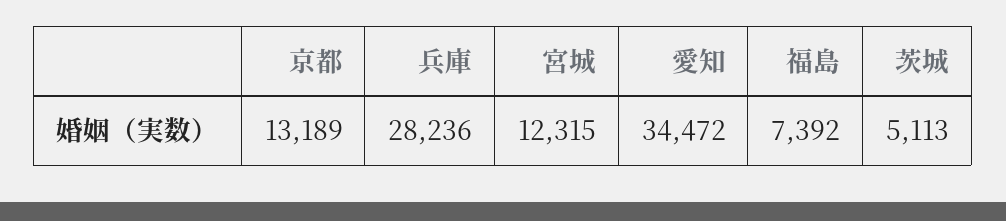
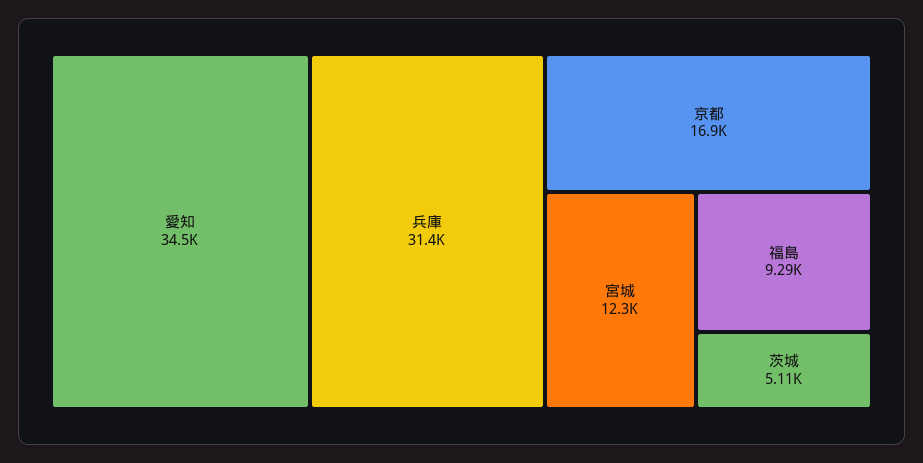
  {
-   "京都": 13189,
+   "京都": 16900,
-   "兵庫": 28236,
+   "兵庫": 31400,
    "宮城": 12315,
    "愛知": 34472,
-   "福島": 7392,
+   "福島": 9290,
    "茨城": 5113
  }

